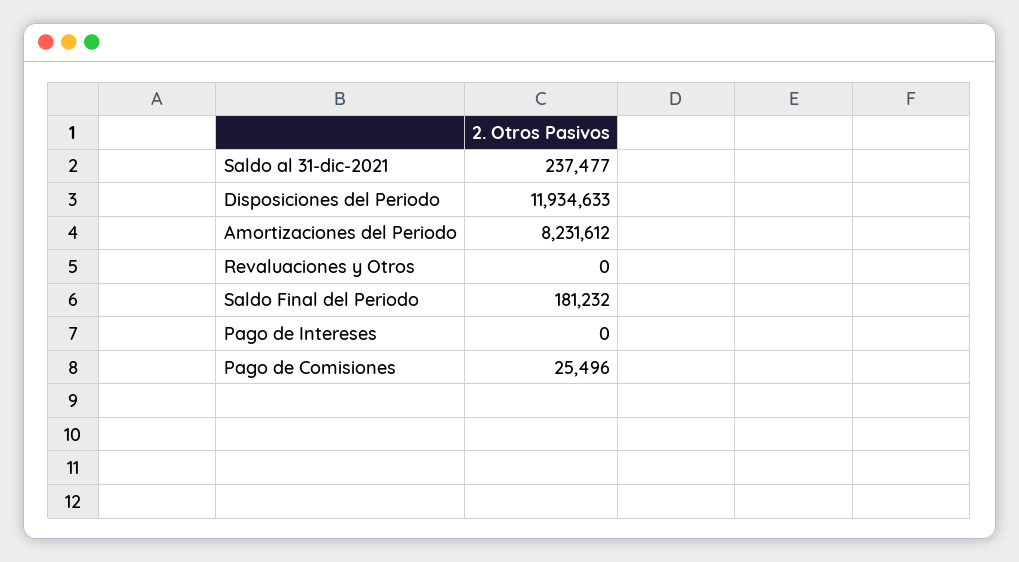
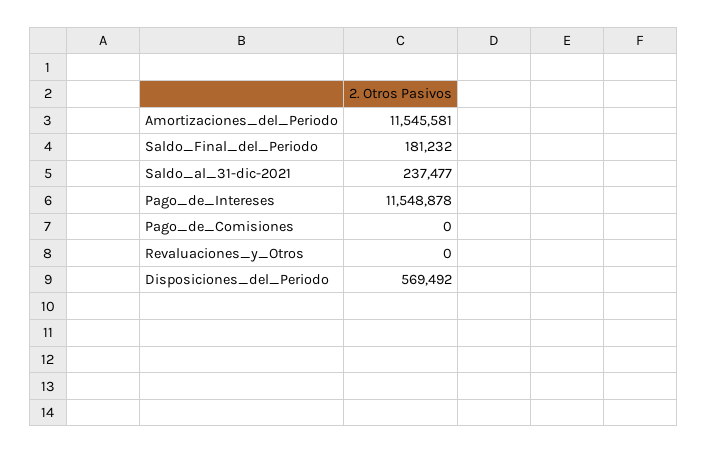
  {
    "Saldo al 31-dic-2021": 237477,
-   "Disposiciones del Periodo": 11934633,
+   "Disposiciones del Periodo": 569492,
-   "Amortizaciones del Periodo": 8231612,
+   "Amortizaciones del Periodo": 11545581,
    "Revaluaciones y Otros": 0,
    "Saldo Final del Periodo": 181232,
-   "Pago de Intereses": 0,
+   "Pago de Intereses": 11548878,
-   "Pago de Comisiones": 25496
+   "Pago de Comisiones": 0
  }

